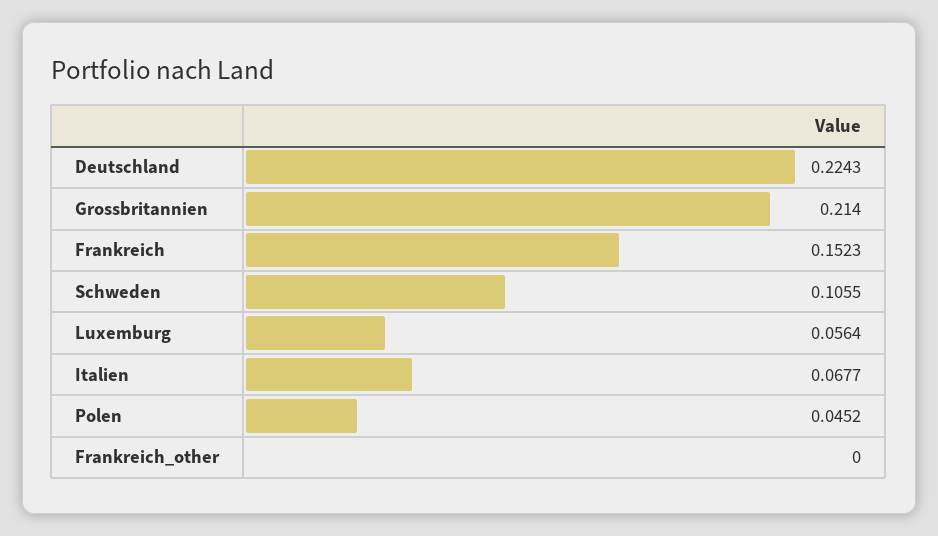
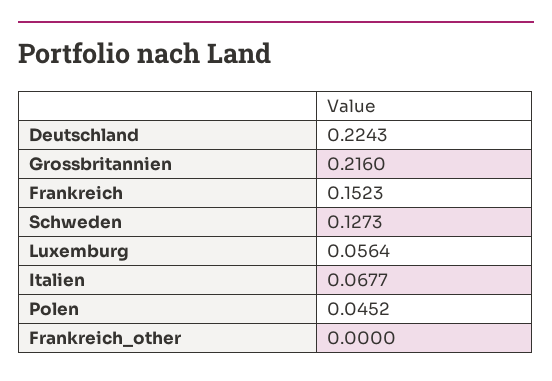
  {
    "Deutschland": 0.2243,
-   "Grossbritannien": 0.214,
+   "Grossbritannien": 0.216,
    "Frankreich": 0.1523,
-   "Schweden": 0.1055,
+   "Schweden": 0.1273,
    "Luxemburg": 0.0564,
    "Italien": 0.0677,
    "Polen": 0.0452,
    "Frankreich_other": 0
  }

